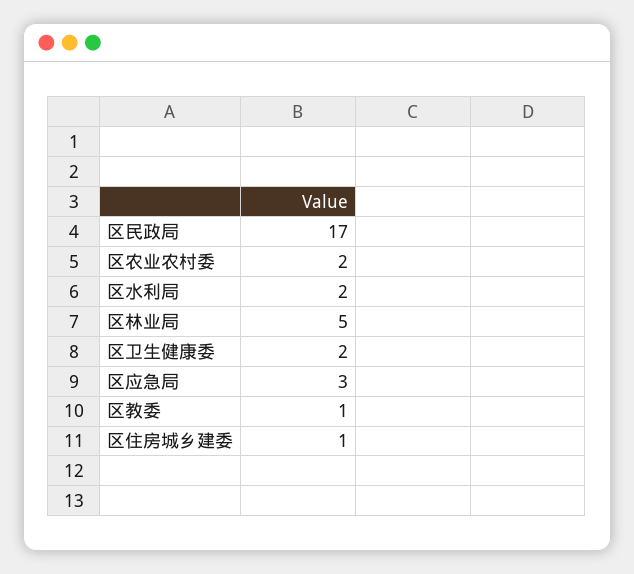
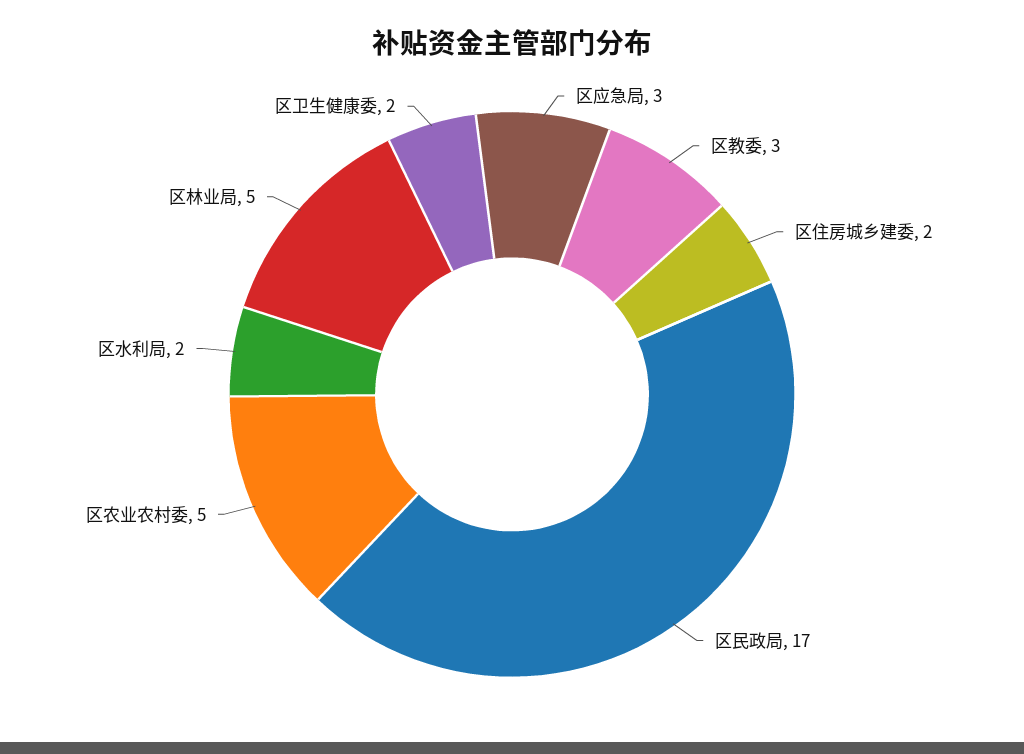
  {
    "区民政局": 17,
-   "区农业农村委": 2,
+   "区农业农村委": 5,
    "区水利局": 2,
    "区林业局": 5,
    "区卫生健康委": 2,
    "区应急局": 3,
-   "区教委": 1,
+   "区教委": 3,
-   "区住房城乡建委": 1
+   "区住房城乡建委": 2
  }

